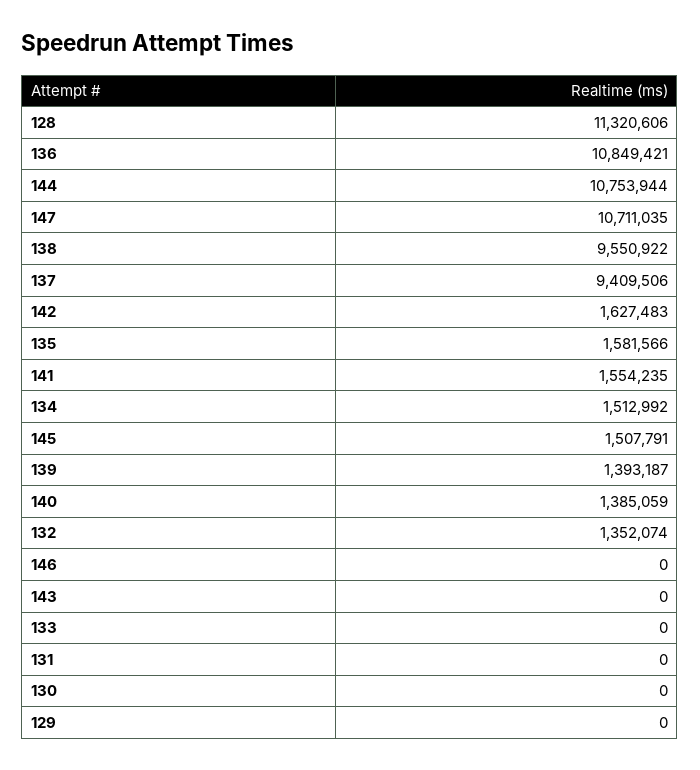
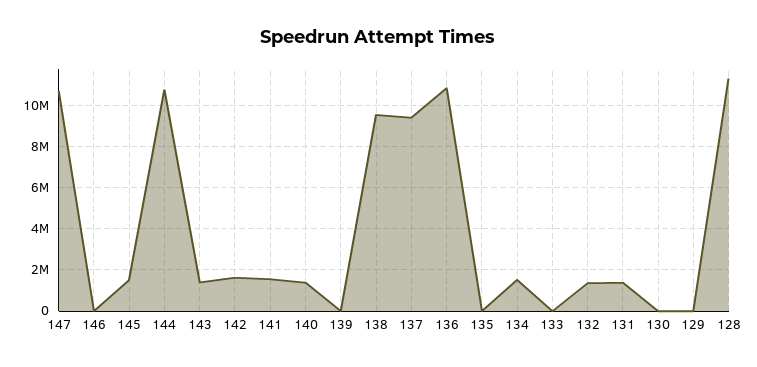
  {
    "128": 11320606,
    "136": 10849421,
    "144": 10753944,
    "147": 10711035,
    "138": 9550922,
    "137": 9409506,
    "142": 1627483,
-   "135": 1581566,
+   "135": 0,
    "141": 1554235,
    "134": 1512992,
    "145": 1507791,
-   "139": 1393187,
+   "139": 0,
    "140": 1385059,
    "132": 1352074,
    "146": 0,
-   "143": 0,
+   "143": 1500000,
    "133": 0,
-   "131": 0,
+   "131": 1500000,
    "130": 0,
    "129": 0
  }

